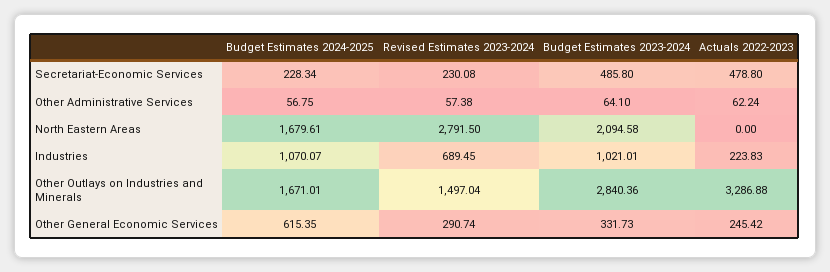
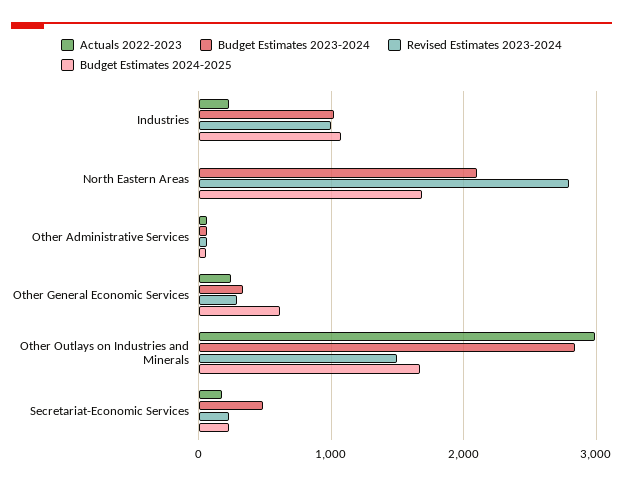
  {
    "Budget Estimates 2024-2025": {
      "Secretariat-Economic Services": 228.34,
      "Other Administrative Services": 56.75,
      "North Eastern Areas": 1679.61,
      "Industries": 1070.07,
      "Other Outlays on Industries and Minerals": 1671.01,
      "Other General Economic Services": 615.35
    },
    "Revised Estimates 2023-2024": {
      "Secretariat-Economic Services": 230.08,
      "Other Administrative Services": 57.38,
      "North Eastern Areas": 2791.5,
-     "Industries": 689.45,
+     "Industries": 1000,
      "Other Outlays on Industries and Minerals": 1497.04,
      "Other General Economic Services": 290.74
    },
    "Budget Estimates 2023-2024": {
      "Secretariat-Economic Services": 485.8,
      "Other Administrative Services": 64.1,
      "North Eastern Areas": 2094.58,
      "Industries": 1021.01,
      "Other Outlays on Industries and Minerals": 2840.36,
      "Other General Economic Services": 331.73
    },
    "Actuals 2022-2023": {
-     "Secretariat-Economic Services": 478.8,
+     "Secretariat-Economic Services": 200,
      "Other Administrative Services": 62.24,
      "North Eastern Areas": 0,
      "Industries": 223.83,
-     "Other Outlays on Industries and Minerals": 3286.88,
+     "Other Outlays on Industries and Minerals": 3000,
      "Other General Economic Services": 245.42
    }
  }

